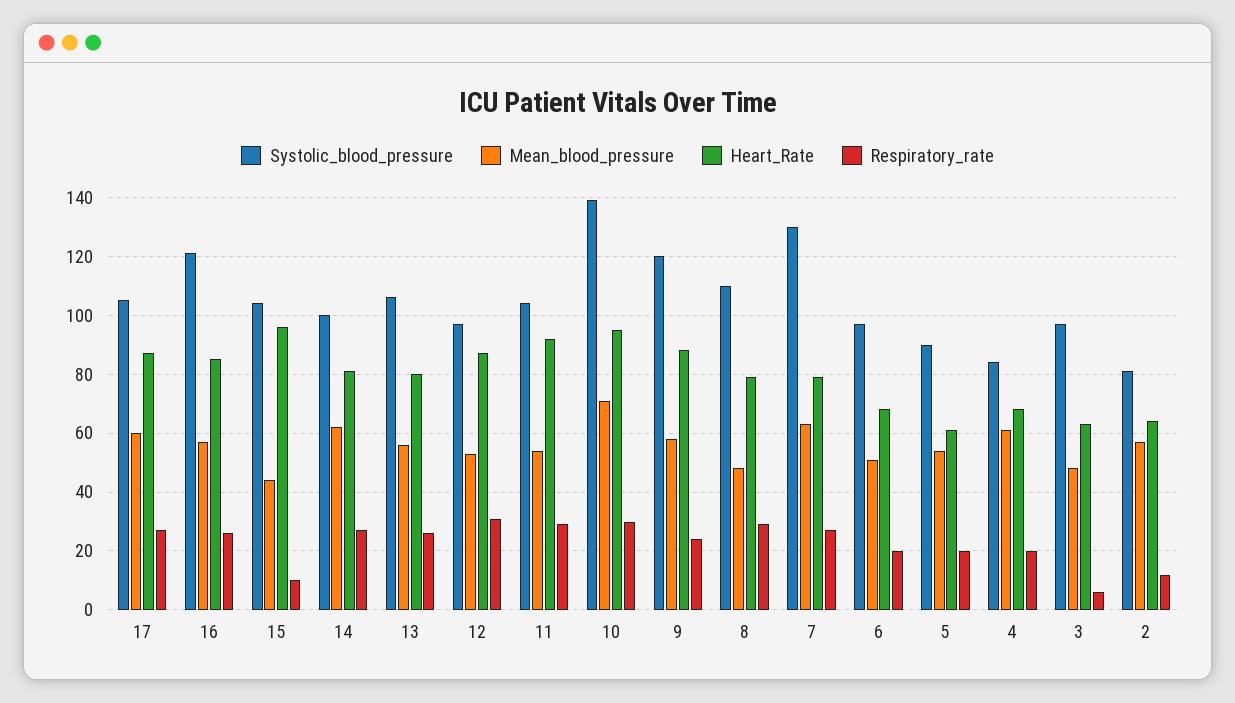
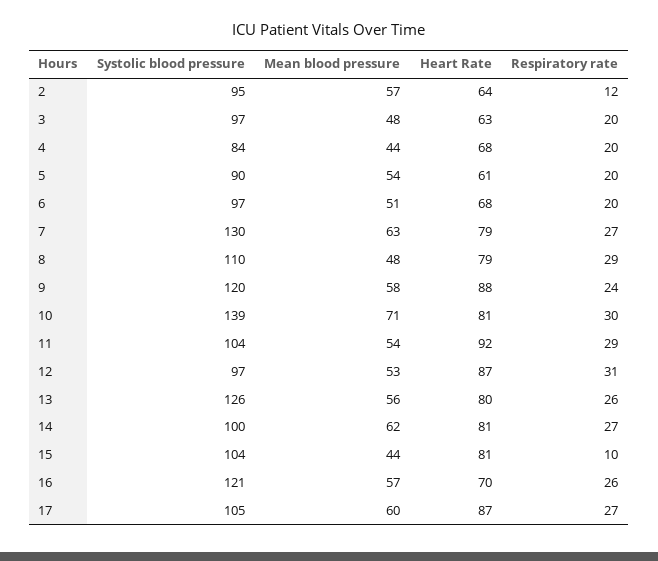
  {
    "Systolic_blood_pressure": {
      "17": 105,
      "16": 121,
      "15": 104,
      "14": 100,
-     "13": 105,
+     "13": 126,
      "12": 97,
      "11": 104,
      "10": 139,
      "9": 120,
      "8": 110,
      "7": 130,
      "6": 97,
      "5": 90,
      "4": 84,
      "3": 97,
-     "2": 80
+     "2": 95
    },
    "Mean_blood_pressure": {
      "17": 60,
      "16": 57,
      "15": 44,
      "14": 62,
      "13": 56,
      "12": 53,
      "11": 54,
      "10": 71,
      "9": 58,
      "8": 48,
      "7": 63,
      "6": 51,
      "5": 54,
-     "4": 60,
+     "4": 44,
      "3": 48,
      "2": 57
    },
    "Heart_Rate": {
      "17": 87,
-     "16": 85,
+     "16": 70,
-     "15": 95,
+     "15": 81,
      "14": 81,
      "13": 80,
      "12": 87,
      "11": 92,
-     "10": 95,
+     "10": 81,
      "9": 88,
      "8": 79,
      "7": 79,
      "6": 68,
      "5": 61,
      "4": 68,
      "3": 63,
      "2": 64
    },
    "Respiratory_rate": {
      "17": 27,
      "16": 26,
      "15": 10,
      "14": 27,
      "13": 26,
      "12": 31,
      "11": 29,
      "10": 30,
      "9": 24,
      "8": 29,
      "7": 27,
      "6": 20,
      "5": 20,
      "4": 20,
-     "3": 5,
+     "3": 20,
      "2": 12
    }
  }

